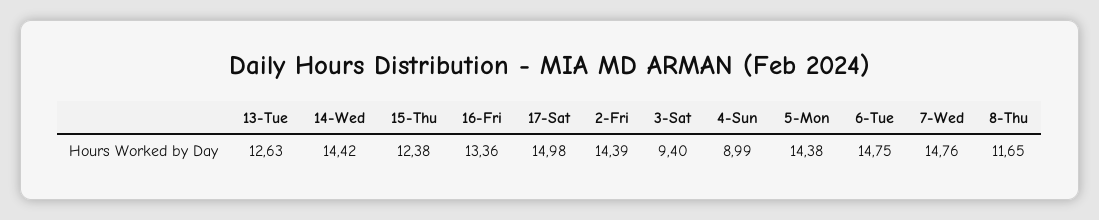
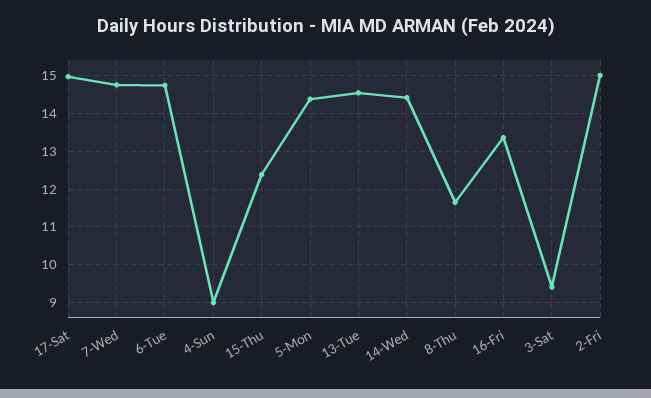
  {
-   "13-Tue": 12.63,
+   "13-Tue": 14.6,
    "14-Wed": 14.42,
    "15-Thu": 12.38,
    "16-Fri": 13.36,
    "17-Sat": 14.98,
-   "2-Fri": 14.39,
+   "2-Fri": 15,
    "3-Sat": 9.4,
    "4-Sun": 8.99,
    "5-Mon": 14.38,
    "6-Tue": 14.75,
    "7-Wed": 14.76,
    "8-Thu": 11.65
  }

